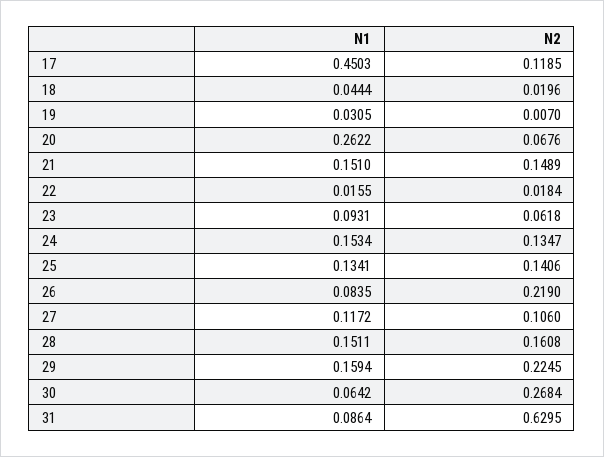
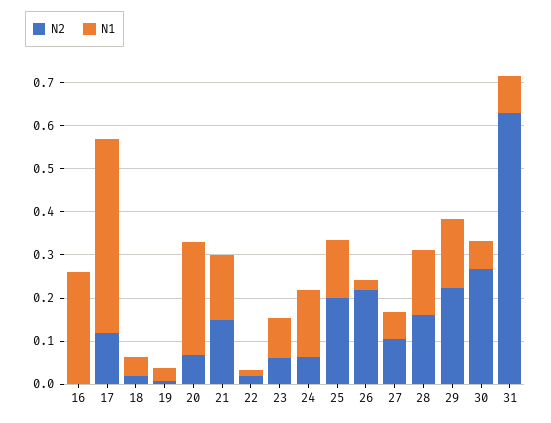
  {
    "N1": {
      "17": 0.4503,
      "18": 0.0444,
      "19": 0.0305,
      "20": 0.2622,
      "21": 0.151,
      "22": 0.0155,
      "23": 0.0931,
      "24": 0.1534,
      "25": 0.1341,
-     "26": 0.0835,
+     "26": 0.02,
-     "27": 0.1172,
+     "27": 0.06,
      "28": 0.1511,
      "29": 0.1594,
      "30": 0.0642,
-     "31": 0.0864
+     "31": 0.0864,
+     "16": 0.26
    },
    "N2": {
      "17": 0.1185,
      "18": 0.0196,
      "19": 0.007,
      "20": 0.0676,
      "21": 0.1489,
      "22": 0.0184,
      "23": 0.0618,
-     "24": 0.1347,
+     "24": 0.06,
-     "25": 0.1406,
+     "25": 0.2,
      "26": 0.219,
      "27": 0.106,
      "28": 0.1608,
      "29": 0.2245,
      "30": 0.2684,
-     "31": 0.6295
+     "31": 0.6295,
+     "16": 0
    }
  }

